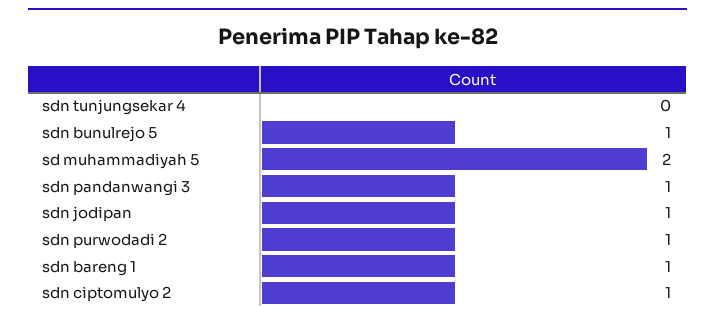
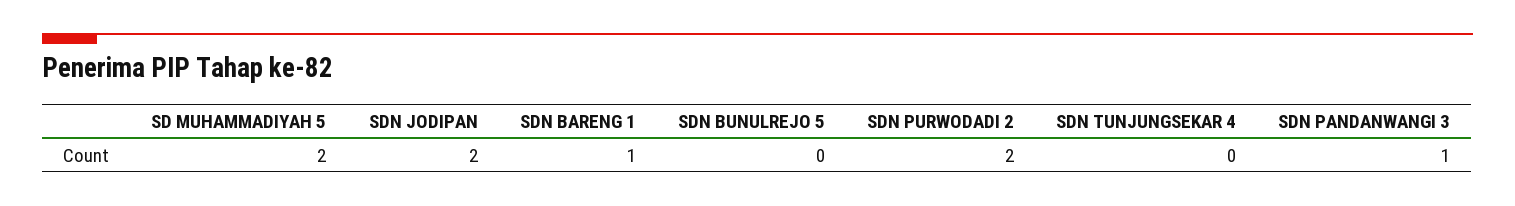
  {
    "sdn tunjungsekar 4": 0,
-   "sdn bunulrejo 5": 1,
+   "sdn bunulrejo 5": 0,
    "sd muhammadiyah 5": 2,
    "sdn pandanwangi 3": 1,
-   "sdn jodipan": 1,
+   "sdn jodipan": 2,
-   "sdn purwodadi 2": 1,
+   "sdn purwodadi 2": 2,
-   "sdn bareng 1": 1,
+   "sdn bareng 1": 1
-   "sdn ciptomulyo 2": 1
  }

